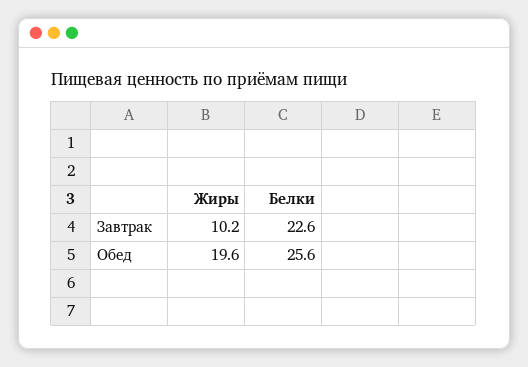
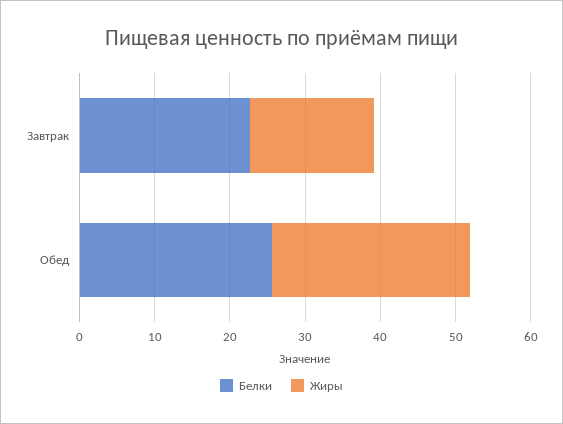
  {
    "Жиры": {
-     "Завтрак": 10.2,
+     "Завтрак": 16,
-     "Обед": 19.6
+     "Обед": 26
    },
    "Белки": {
      "Завтрак": 22.6,
      "Обед": 25.6
    }
  }

